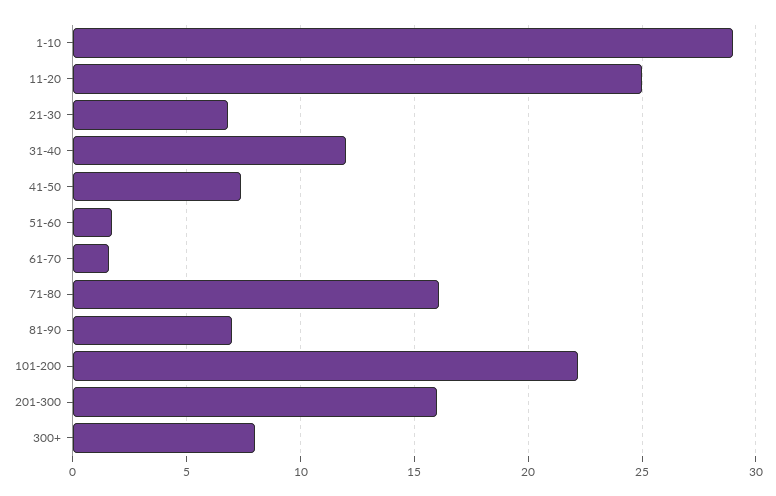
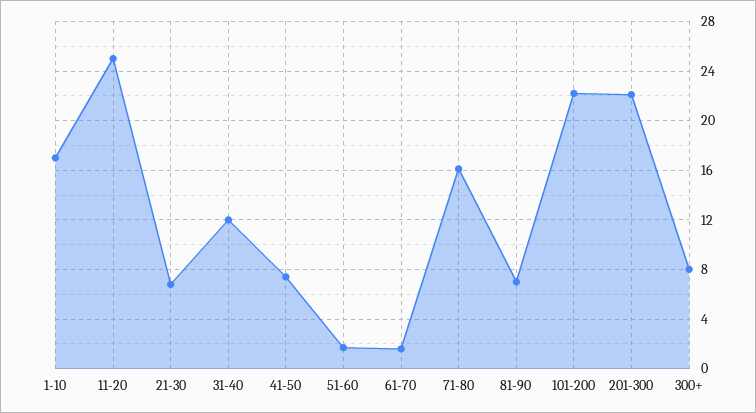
  {
-   "1-10": 29,
+   "1-10": 17,
    "11-20": 25,
    "21-30": 7,
    "31-40": 12,
    "41-50": 7.5,
    "51-60": 1.5,
    "61-70": 1.5,
    "71-80": 16,
    "81-90": 7,
    "101-200": 22,
-   "201-300": 16,
+   "201-300": 22,
    "300+": 8
  }

